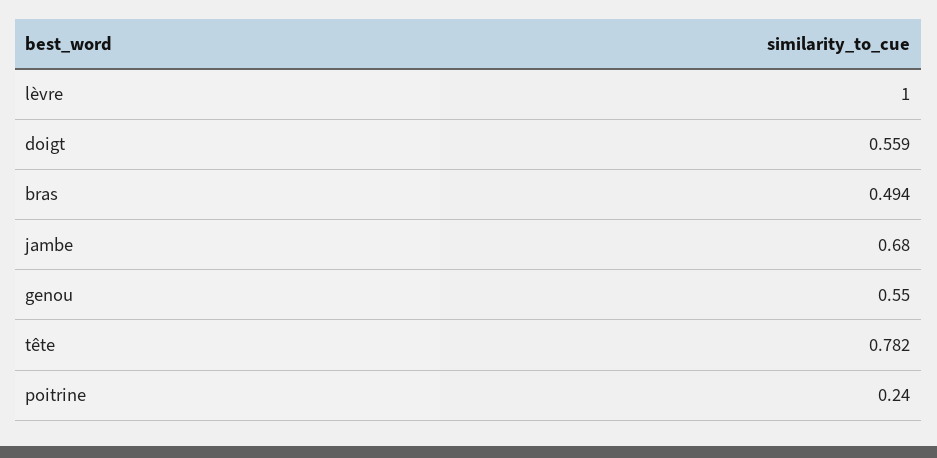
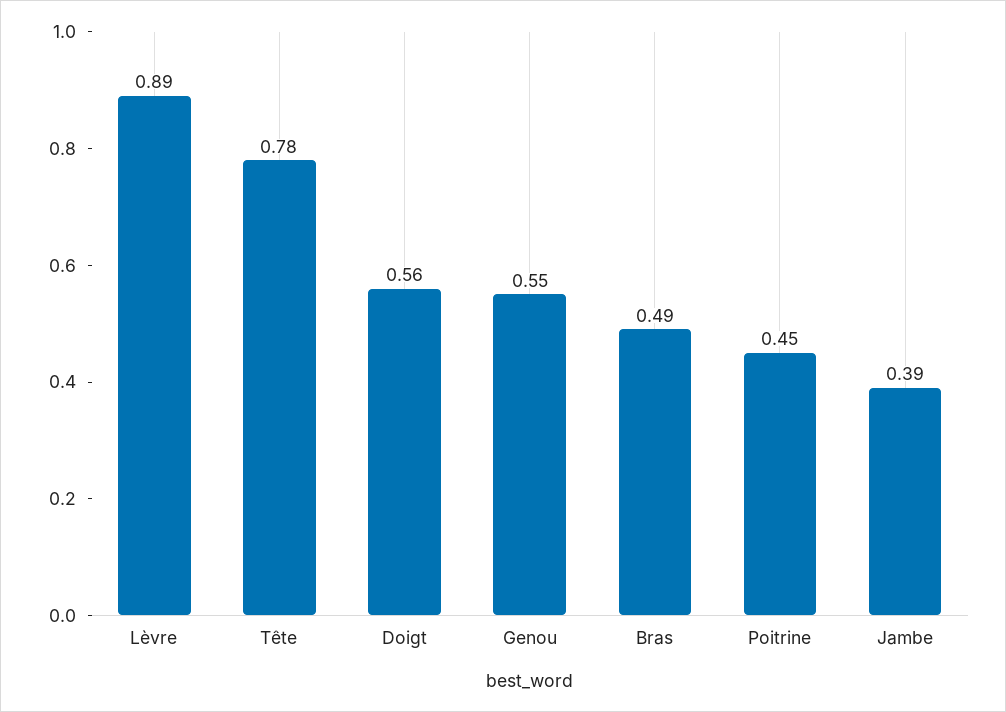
  {
-   "lèvre": 1,
+   "lèvre": 0.89,
    "doigt": 0.559,
    "bras": 0.494,
-   "jambe": 0.68,
+   "jambe": 0.39,
    "genou": 0.55,
    "tête": 0.782,
-   "poitrine": 0.24
+   "poitrine": 0.45
  }

